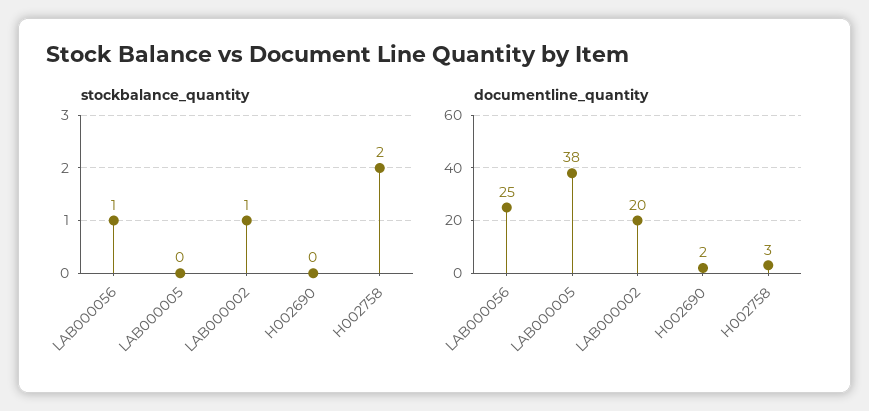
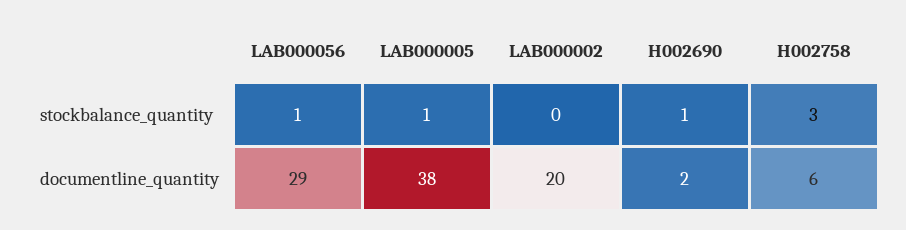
  {
    "stockbalance_quantity": {
      "LAB000056": 1,
-     "LAB000005": 0,
+     "LAB000005": 1,
-     "LAB000002": 1,
+     "LAB000002": 0,
-     "H002690": 0,
+     "H002690": 1,
-     "H002758": 2
+     "H002758": 3
    },
    "documentline_quantity": {
-     "LAB000056": 25,
+     "LAB000056": 29,
      "LAB000005": 38,
      "LAB000002": 20,
      "H002690": 2,
-     "H002758": 3
+     "H002758": 6
    }
  }

